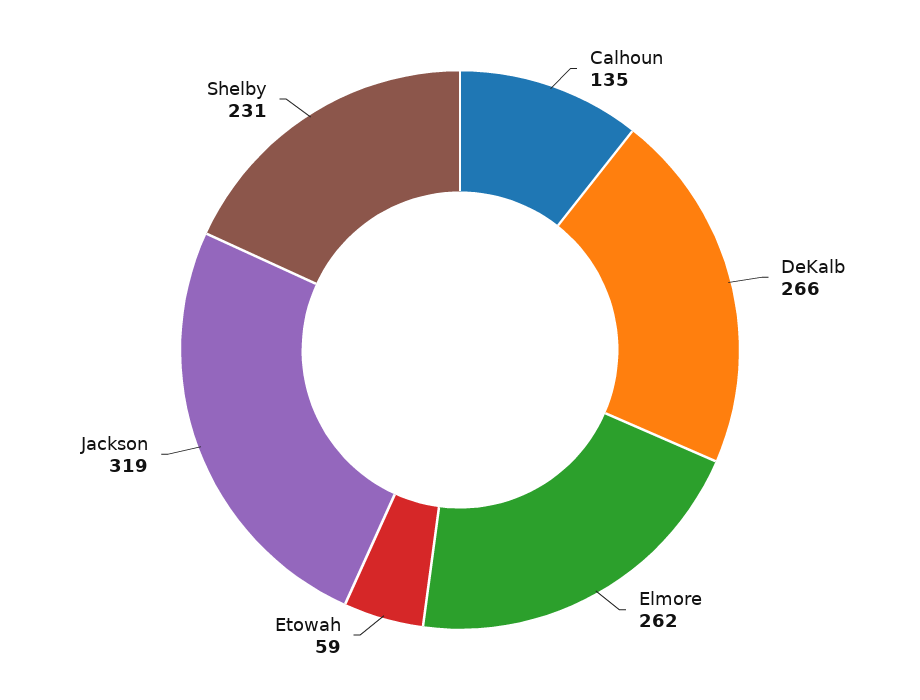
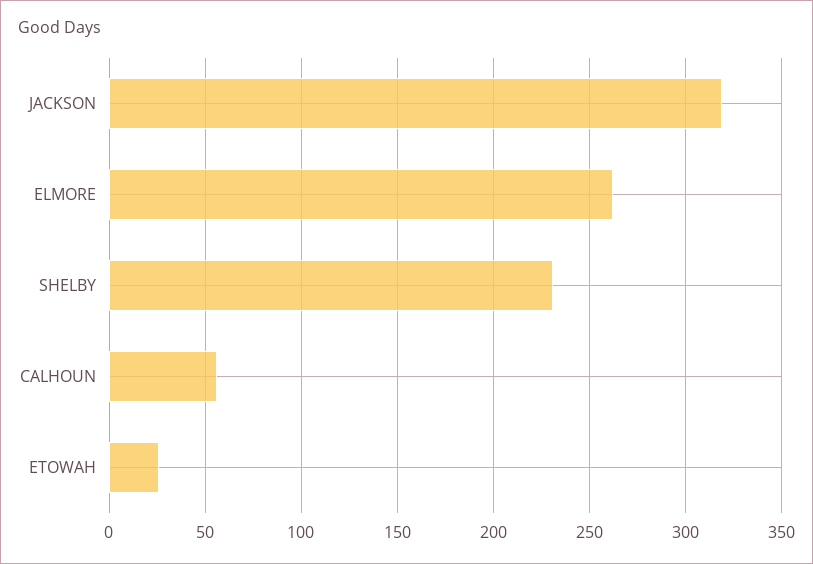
  {
-   "Calhoun": 135,
+   "Calhoun": 55,
-   "DeKalb": 266,
    "Elmore": 262,
-   "Etowah": 59,
+   "Etowah": 25,
    "Jackson": 319,
    "Shelby": 231
  }

